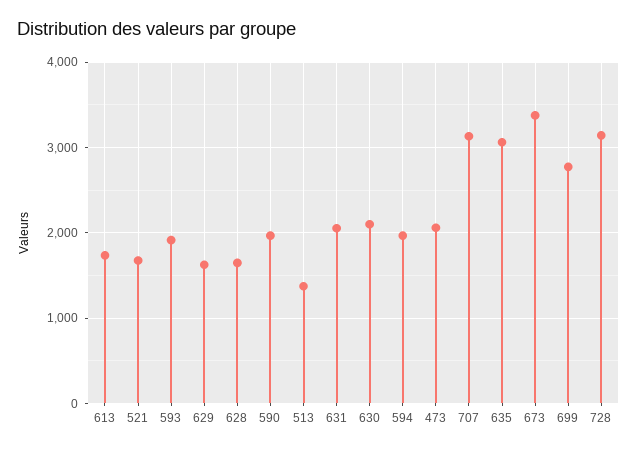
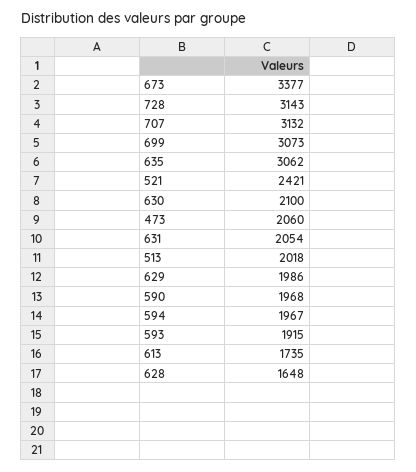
  {
    "613": 1735,
-   "521": 1700,
+   "521": 2421,
    "593": 1915,
-   "629": 1600,
+   "629": 1986,
    "628": 1648,
    "590": 1968,
-   "513": 1400,
+   "513": 2018,
    "631": 2054,
    "630": 2100,
    "594": 1967,
    "473": 2060,
    "707": 3132,
    "635": 3062,
    "673": 3377,
-   "699": 2800,
+   "699": 3073,
    "728": 3143
  }

